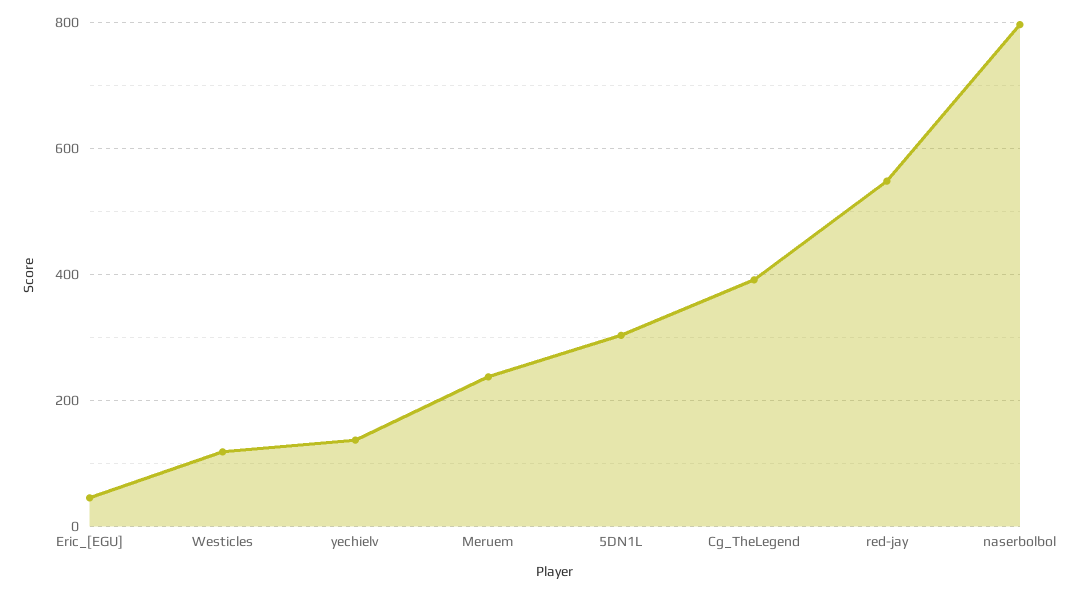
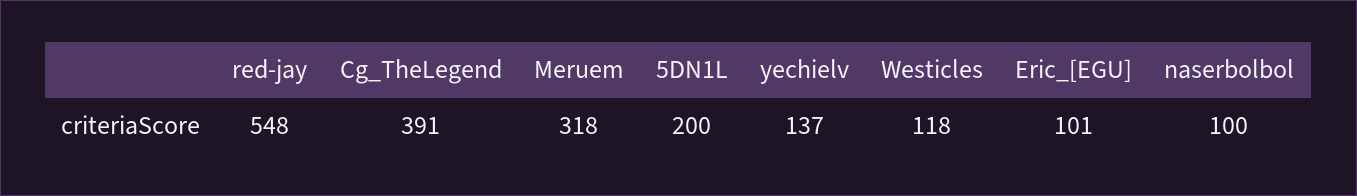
  {
-   "Eric_[EGU]": 40,
+   "Eric_[EGU]": 101,
    "Westicles": 118,
    "yechielv": 137,
-   "Meruem": 240,
+   "Meruem": 318,
-   "5DN1L": 300,
+   "5DN1L": 200,
    "Cg_TheLegend": 391,
    "red-jay": 548,
-   "naserbolbol": 800
+   "naserbolbol": 100
  }

